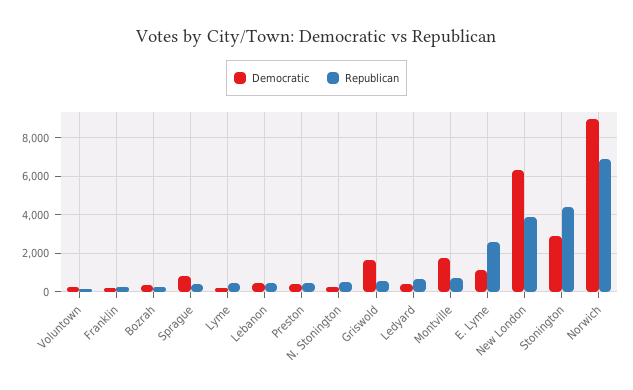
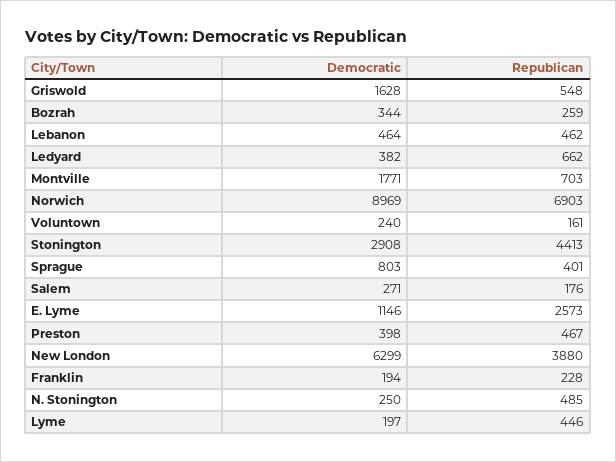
  {
    "Democratic": {
      "Voluntown": 240,
      "Franklin": 194,
      "Bozrah": 344,
      "Sprague": 803,
      "Lyme": 197,
      "Lebanon": 464,
      "Preston": 398,
      "N. Stonington": 250,
      "Griswold": 1628,
      "Ledyard": 382,
      "Montville": 1771,
      "E. Lyme": 1146,
      "New London": 6299,
      "Stonington": 2908,
-     "Norwich": 8969
+     "Norwich": 8969,
+     "Salem": 271
    },
    "Republican": {
      "Voluntown": 161,
      "Franklin": 228,
      "Bozrah": 259,
      "Sprague": 401,
      "Lyme": 446,
      "Lebanon": 462,
      "Preston": 467,
      "N. Stonington": 485,
      "Griswold": 548,
      "Ledyard": 662,
      "Montville": 703,
      "E. Lyme": 2573,
      "New London": 3880,
      "Stonington": 4413,
-     "Norwich": 6903
+     "Norwich": 6903,
+     "Salem": 176
    }
  }

